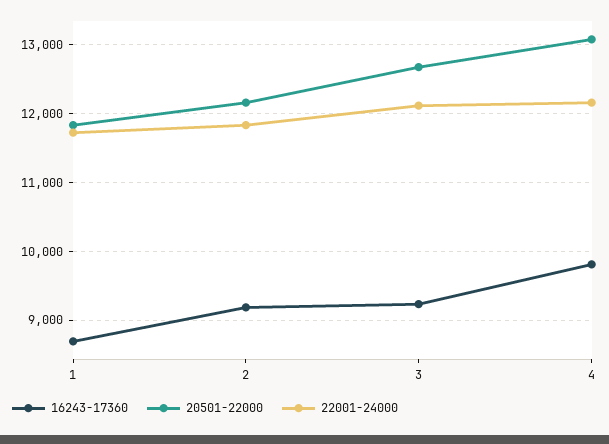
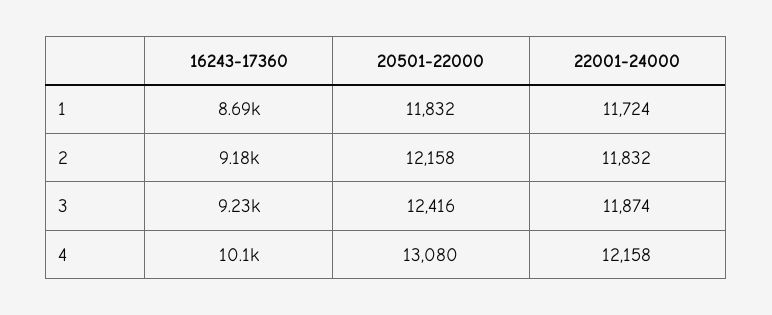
  {
    "16243-17360": {
      "1": 8690,
      "2": 9180,
      "3": 9230,
-     "4": 9800
+     "4": 10100
    },
    "20501-22000": {
      "1": 11832,
      "2": 12158,
-     "3": 12700,
+     "3": 12416,
      "4": 13080
    },
    "22001-24000": {
      "1": 11724,
      "2": 11832,
-     "3": 12100,
+     "3": 11874,
      "4": 12158
    }
  }

